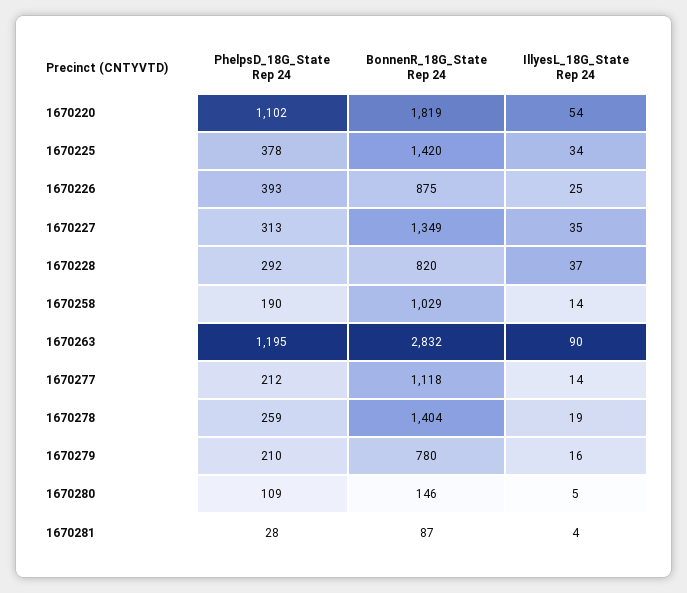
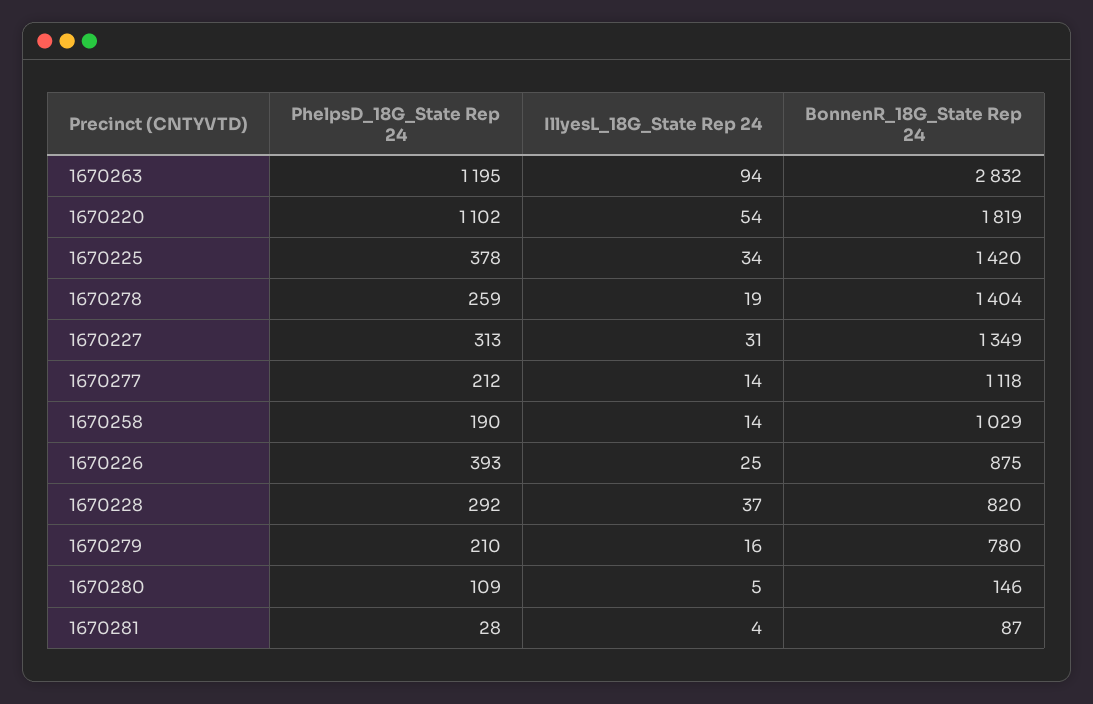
  {
    "PhelpsD_18G_State Rep 24": {
      "1670220": 1102,
      "1670225": 378,
      "1670226": 393,
      "1670227": 313,
      "1670228": 292,
      "1670258": 190,
      "1670263": 1195,
      "1670277": 212,
      "1670278": 259,
      "1670279": 210,
      "1670280": 109,
      "1670281": 28
    },
    "BonnenR_18G_State Rep 24": {
      "1670220": 1819,
      "1670225": 1420,
      "1670226": 875,
      "1670227": 1349,
      "1670228": 820,
      "1670258": 1029,
      "1670263": 2832,
      "1670277": 1118,
      "1670278": 1404,
      "1670279": 780,
      "1670280": 146,
      "1670281": 87
    },
    "IllyesL_18G_State Rep 24": {
      "1670220": 54,
      "1670225": 34,
      "1670226": 25,
-     "1670227": 35,
+     "1670227": 31,
      "1670228": 37,
      "1670258": 14,
-     "1670263": 90,
+     "1670263": 94,
      "1670277": 14,
      "1670278": 19,
      "1670279": 16,
      "1670280": 5,
      "1670281": 4
    }
  }

